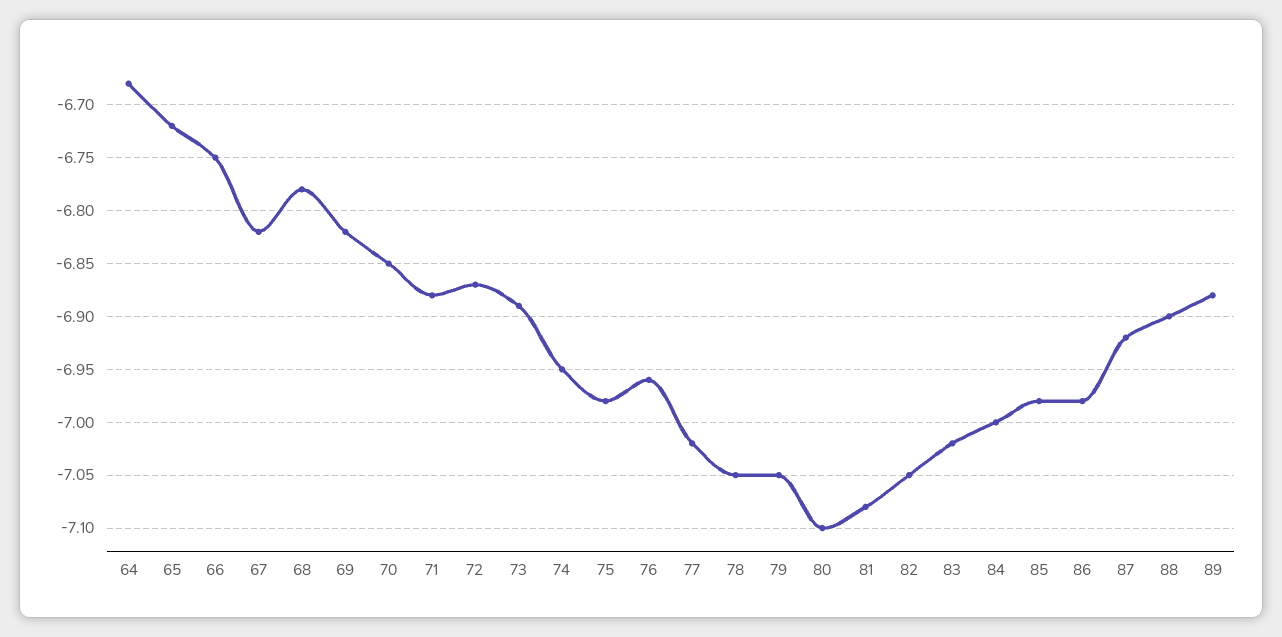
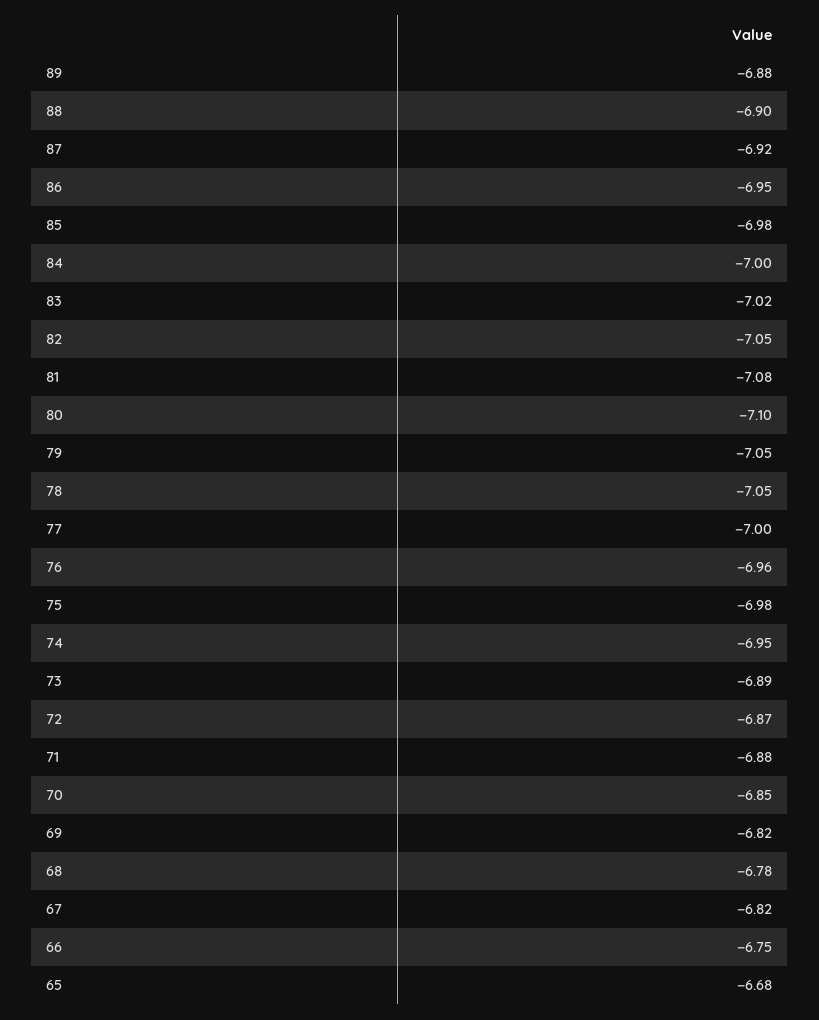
  {
-   "64": -6.68,
-   "65": -6.72,
+   "65": -6.68,
    "66": -6.75,
    "67": -6.82,
    "68": -6.78,
    "69": -6.82,
    "70": -6.85,
    "71": -6.88,
    "72": -6.87,
    "73": -6.89,
    "74": -6.95,
    "75": -6.98,
    "76": -6.96,
-   "77": -7.02,
+   "77": -7,
    "78": -7.05,
    "79": -7.05,
    "80": -7.1,
    "81": -7.08,
    "82": -7.05,
    "83": -7.02,
    "84": -7,
    "85": -6.98,
-   "86": -6.98,
+   "86": -6.95,
    "87": -6.92,
    "88": -6.9,
    "89": -6.88
  }

